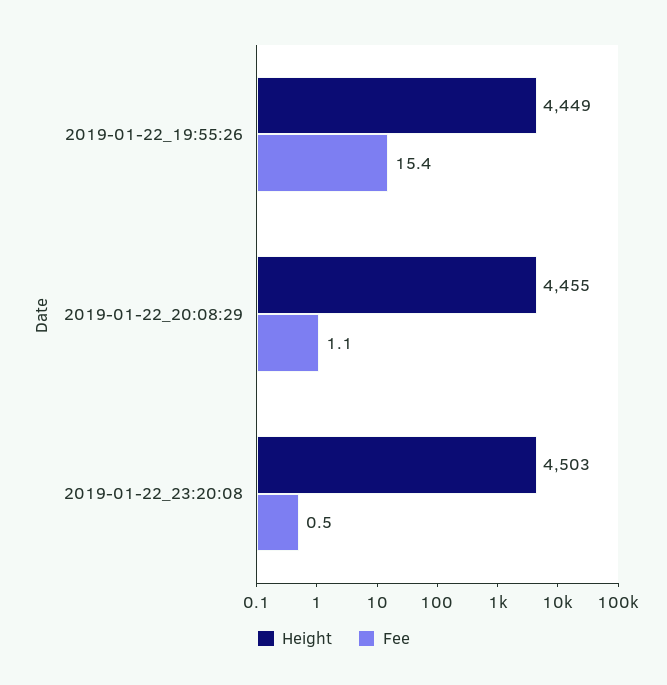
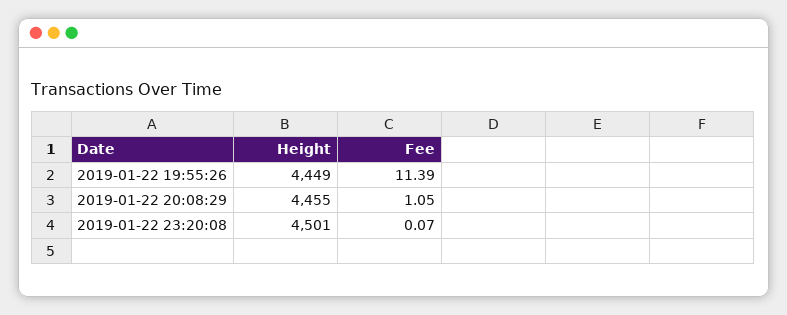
  {
    "Height": {
      "2019-01-22_19:55:26": 4449,
      "2019-01-22_20:08:29": 4455,
-     "2019-01-22_23:20:08": 4503
+     "2019-01-22_23:20:08": 4501
    },
    "Fee": {
-     "2019-01-22_19:55:26": 15.4,
+     "2019-01-22_19:55:26": 11.39,
      "2019-01-22_20:08:29": 1.05,
-     "2019-01-22_23:20:08": 0.5
+     "2019-01-22_23:20:08": 0.07
    }
  }

